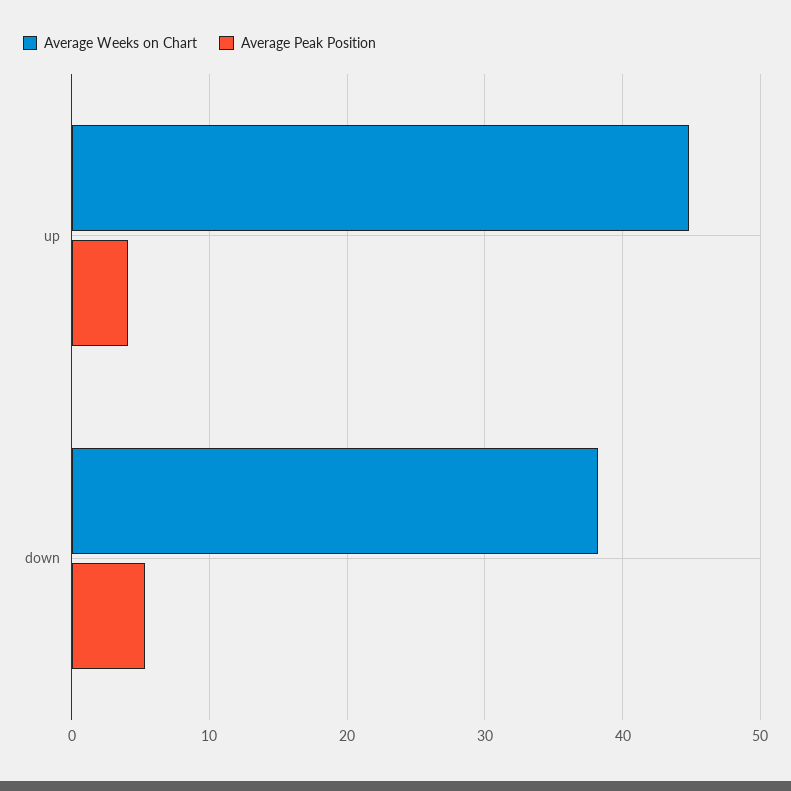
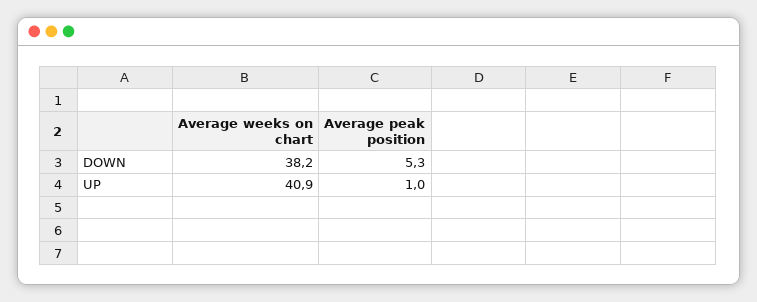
  {
    "Average Weeks on Chart": {
-     "up": 45,
+     "up": 40.9,
      "down": 38.2
    },
    "Average Peak Position": {
-     "up": 4,
+     "up": 1,
      "down": 5.3
    }
  }

